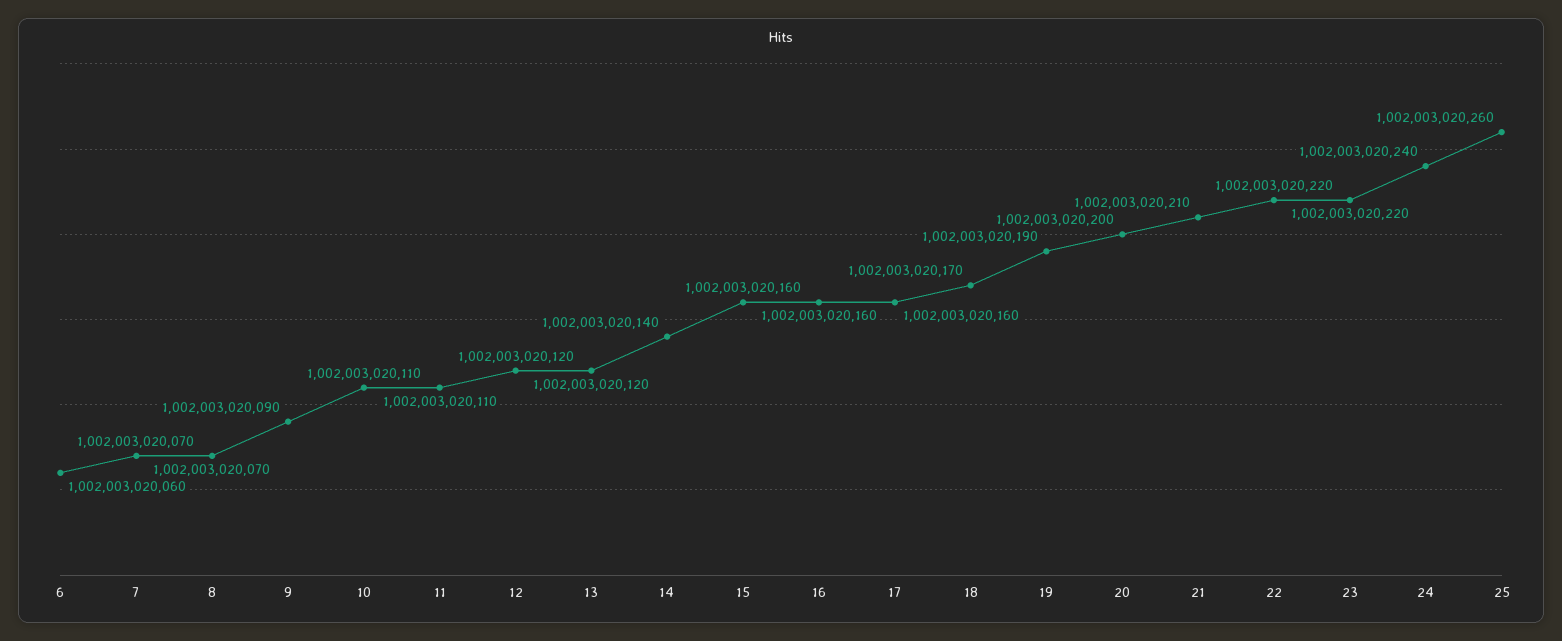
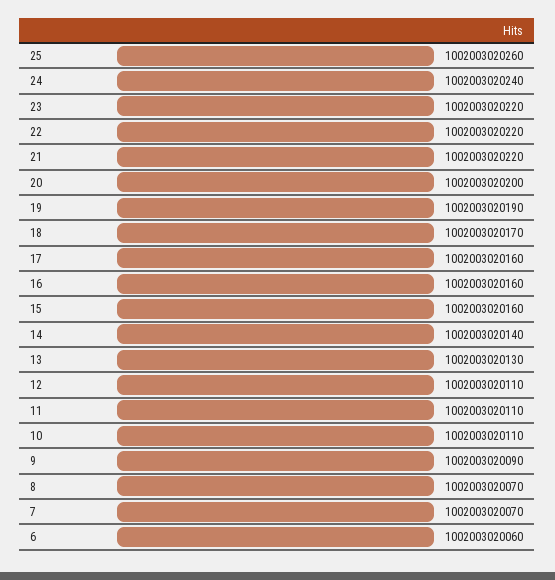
  {
    "6": 1002003020060,
    "7": 1002003020070,
    "8": 1002003020070,
    "9": 1002003020090,
    "10": 1002003020110,
    "11": 1002003020110,
-   "12": 1002003020120,
+   "12": 1002003020110,
-   "13": 1002003020120,
+   "13": 1002003020130,
    "14": 1002003020140,
    "15": 1002003020160,
    "16": 1002003020160,
    "17": 1002003020160,
    "18": 1002003020170,
    "19": 1002003020190,
    "20": 1002003020200,
-   "21": 1002003020210,
+   "21": 1002003020220,
    "22": 1002003020220,
    "23": 1002003020220,
    "24": 1002003020240,
    "25": 1002003020260
  }

